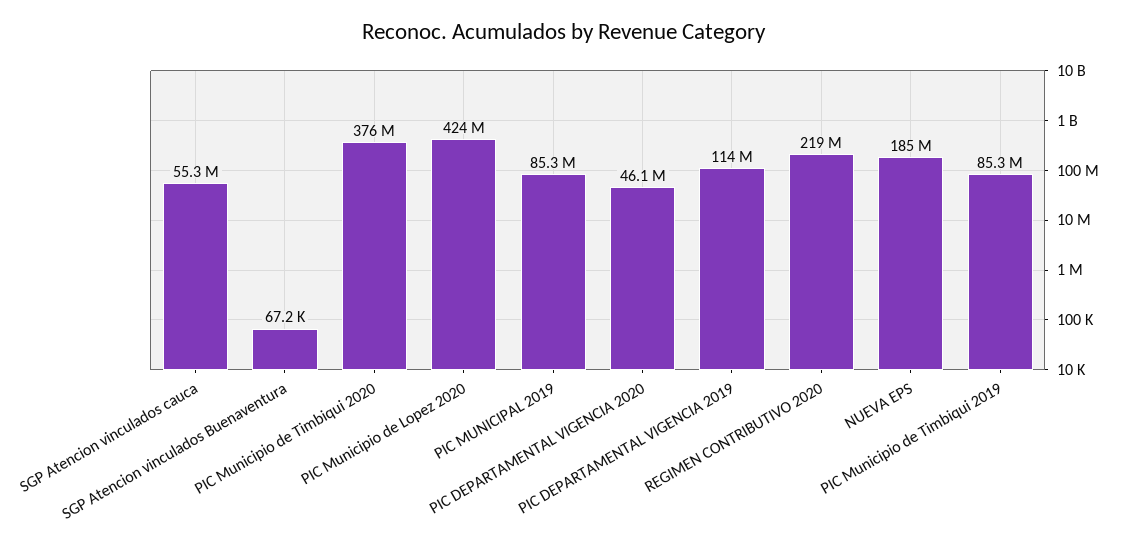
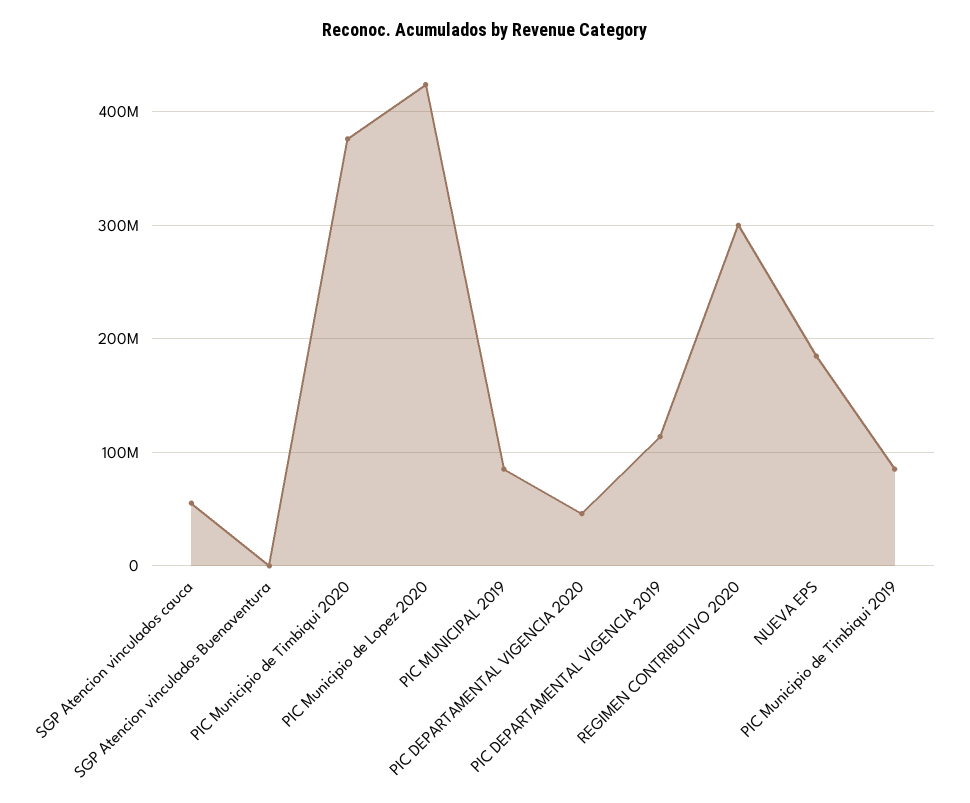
  {
    "SGP Atencion vinculados cauca": 55300000,
    "SGP Atencion vinculados Buenaventura": 67200,
    "PIC Municipio de Timbiqui 2020": 376000000,
    "PIC Municipio de Lopez 2020": 424000000,
    "PIC MUNICIPAL 2019": 85300000,
    "PIC DEPARTAMENTAL VIGENCIA 2020": 46100000,
    "PIC DEPARTAMENTAL VIGENCIA 2019": 114000000,
-   "REGIMEN CONTRIBUTIVO 2020": 219000000,
+   "REGIMEN CONTRIBUTIVO 2020": 300000000,
    "NUEVA EPS": 185000000,
    "PIC Municipio de Timbiqui 2019": 85300000
  }

